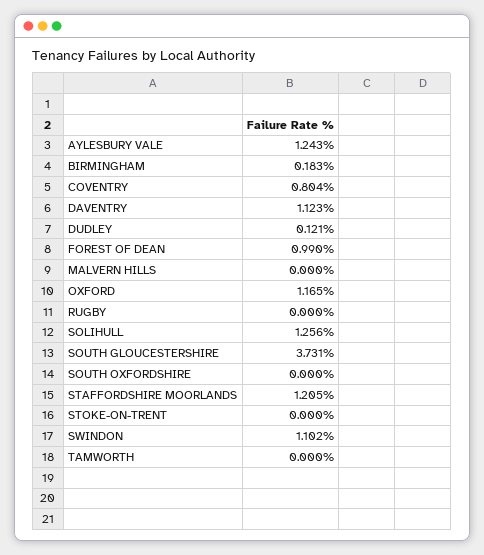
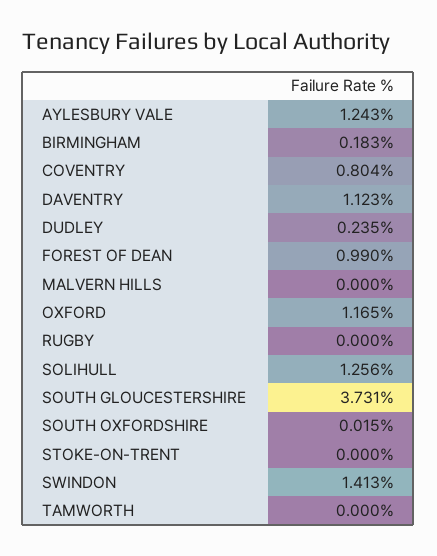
  {
    "AYLESBURY VALE": 1.243,
    "BIRMINGHAM": 0.183,
    "COVENTRY": 0.804,
    "DAVENTRY": 1.123,
-   "DUDLEY": 0.121,
+   "DUDLEY": 0.235,
    "FOREST OF DEAN": 0.99,
    "MALVERN HILLS": 0,
    "OXFORD": 1.165,
    "RUGBY": 0,
    "SOLIHULL": 1.256,
    "SOUTH GLOUCESTERSHIRE": 3.731,
-   "SOUTH OXFORDSHIRE": 0,
+   "SOUTH OXFORDSHIRE": 0.015,
-   "STAFFORDSHIRE MOORLANDS": 1.205,
    "STOKE-ON-TRENT": 0,
-   "SWINDON": 1.102,
+   "SWINDON": 1.413,
    "TAMWORTH": 0
  }

